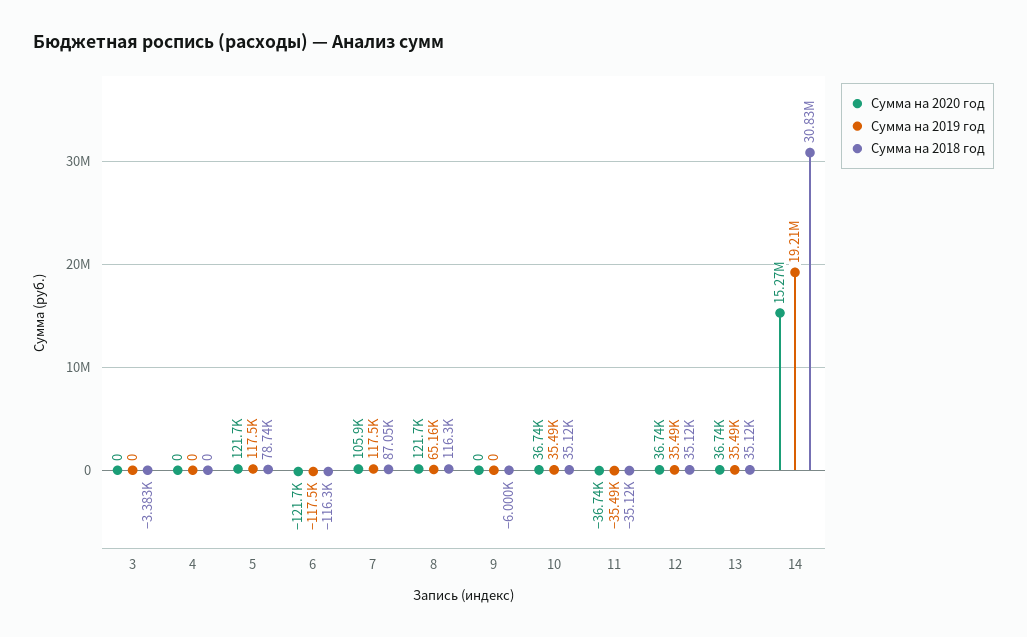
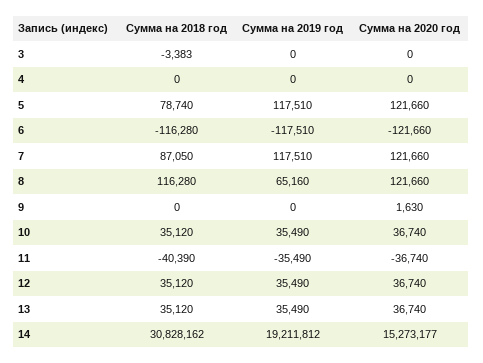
  {
    "Сумма на 2020 год": {
      "3": 0,
      "4": 0,
      "5": 121660,
      "6": -121660,
-     "7": 105900,
+     "7": 121660,
      "8": 121660,
-     "9": 0,
+     "9": 1630,
      "10": 36740,
      "11": -36740,
      "12": 36740,
      "13": 36740,
      "14": 15273177
    },
    "Сумма на 2019 год": {
      "3": 0,
      "4": 0,
      "5": 117510,
      "6": -117510,
      "7": 117510,
      "8": 65160,
      "9": 0,
      "10": 35490,
      "11": -35490,
      "12": 35490,
      "13": 35490,
      "14": 19211812
    },
    "Сумма на 2018 год": {
      "3": -3383,
      "4": 0,
      "5": 78740,
      "6": -116280,
      "7": 87050,
      "8": 116280,
-     "9": -6000,
+     "9": 0,
      "10": 35120,
-     "11": -35120,
+     "11": -40390,
      "12": 35120,
      "13": 35120,
      "14": 30828162
    }
  }

